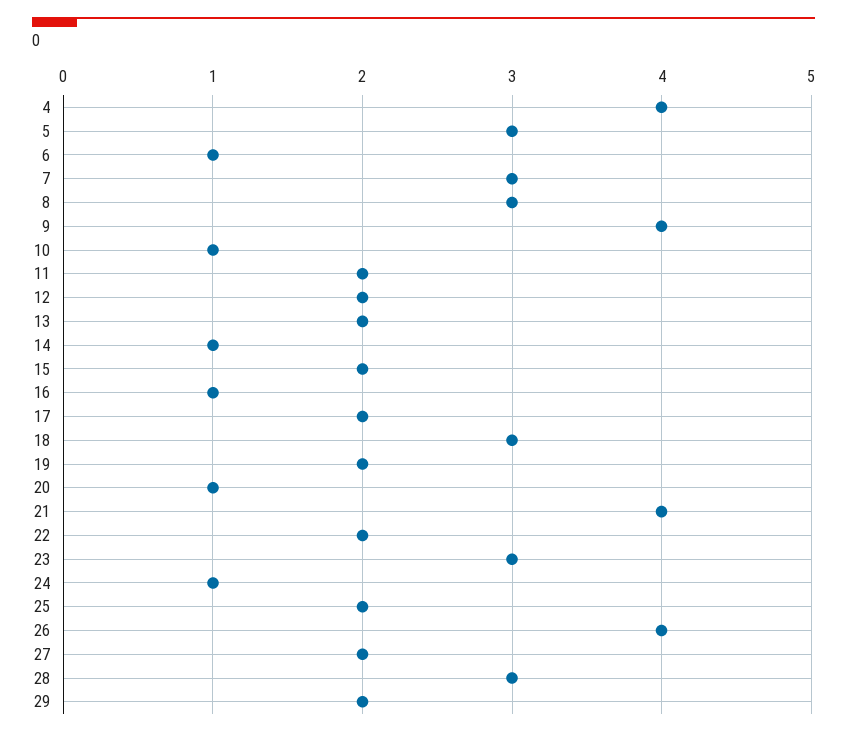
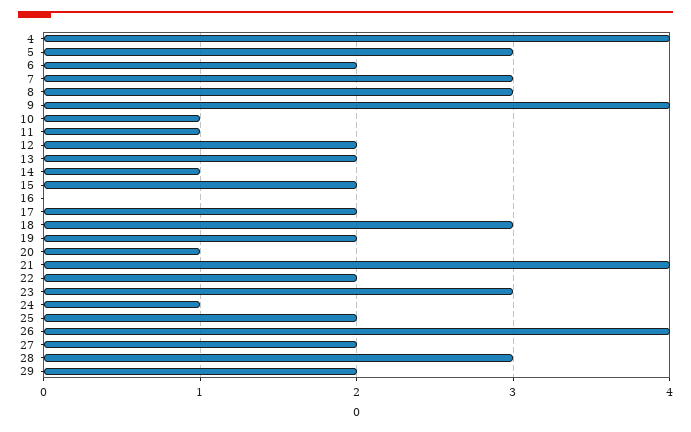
  {
    "4": 4,
    "5": 3,
-   "6": 1,
+   "6": 2,
    "7": 3,
    "8": 3,
    "9": 4,
    "10": 1,
-   "11": 2,
+   "11": 1,
    "12": 2,
    "13": 2,
    "14": 1,
    "15": 2,
-   "16": 1,
+   "16": 0,
    "17": 2,
    "18": 3,
    "19": 2,
    "20": 1,
    "21": 4,
    "22": 2,
    "23": 3,
    "24": 1,
    "25": 2,
    "26": 4,
    "27": 2,
    "28": 3,
    "29": 2
  }

